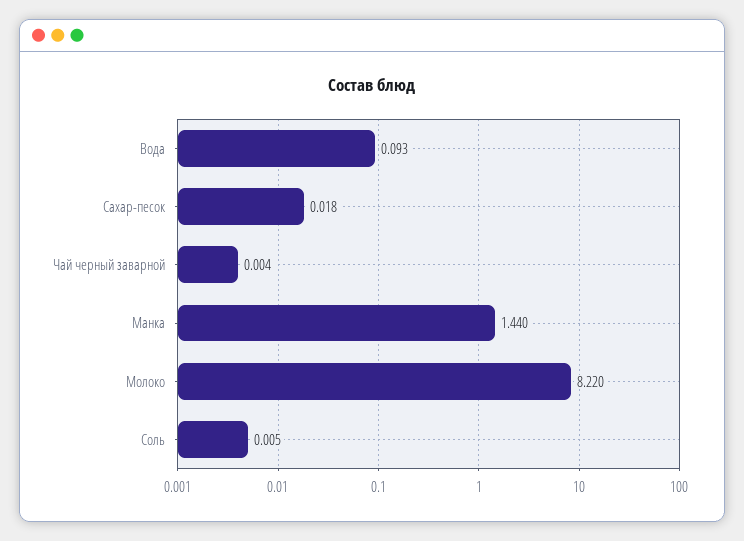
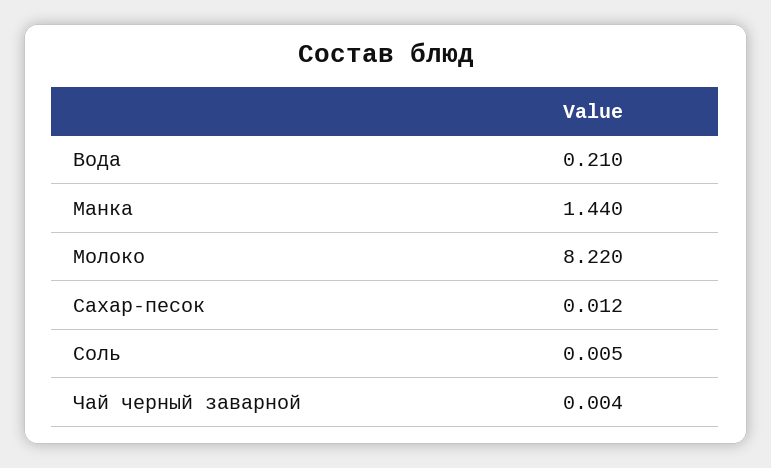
  {
-   "Вода": 0.093,
+   "Вода": 0.21,
-   "Сахар-песок": 0.018,
+   "Сахар-песок": 0.012,
    "Чай черный заварной": 0.004,
    "Манка": 1.44,
    "Молоко": 8.22,
    "Соль": 0.005
  }

